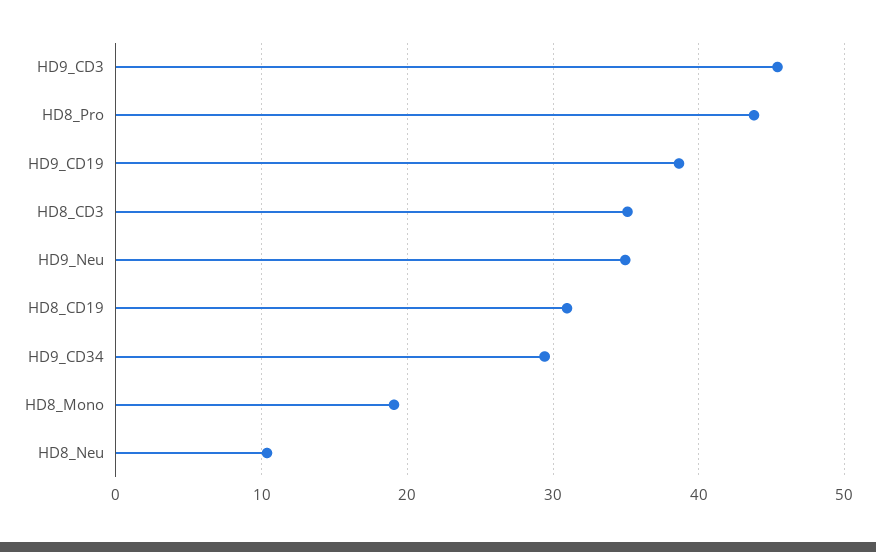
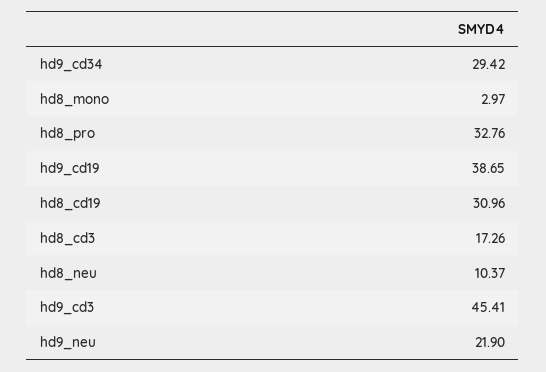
  {
    "HD9_CD3": 45.41,
-   "HD8_Pro": 44,
+   "HD8_Pro": 32.76,
    "HD9_CD19": 38.65,
-   "HD8_CD3": 35,
+   "HD8_CD3": 17.26,
-   "HD9_Neu": 35,
+   "HD9_Neu": 21.9,
    "HD8_CD19": 30.96,
    "HD9_CD34": 29.42,
-   "HD8_Mono": 19,
+   "HD8_Mono": 2.97,
    "HD8_Neu": 10.37
  }

